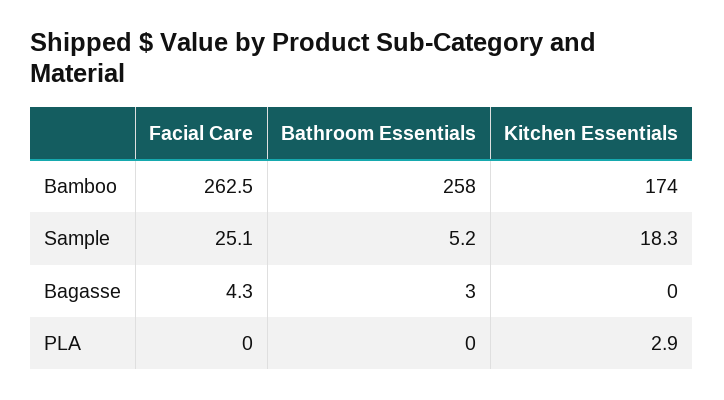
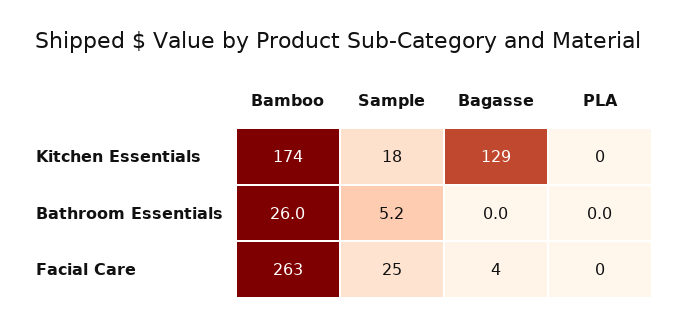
  {
    "Facial Care": {
      "Bamboo": 262.5,
      "Sample": 25.1,
      "Bagasse": 4.3,
      "PLA": 0
    },
    "Bathroom Essentials": {
-     "Bamboo": 258,
+     "Bamboo": 26,
      "Sample": 5.2,
-     "Bagasse": 3,
+     "Bagasse": 0,
      "PLA": 0
    },
    "Kitchen Essentials": {
      "Bamboo": 174,
      "Sample": 18.3,
-     "Bagasse": 0,
+     "Bagasse": 129,
-     "PLA": 2.9
+     "PLA": 0
    }
  }

